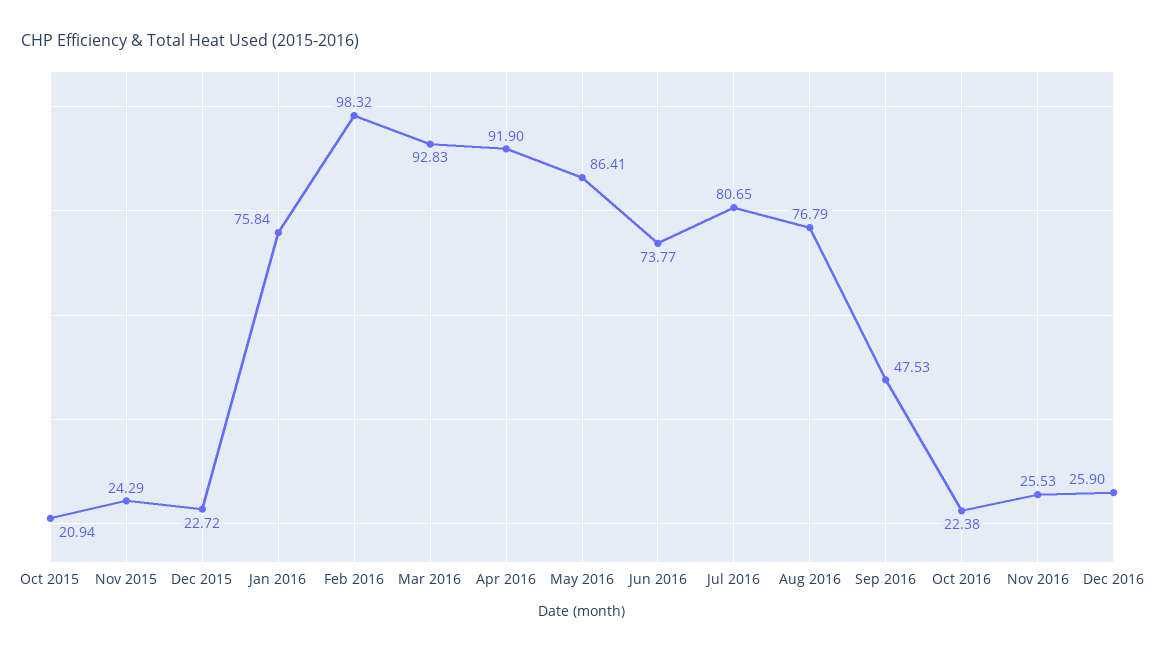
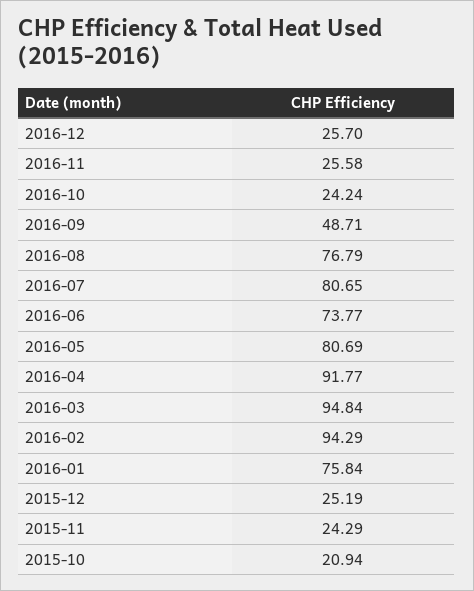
  {
    "Oct 2015": 20.94,
    "Nov 2015": 24.29,
-   "Dec 2015": 22.72,
+   "Dec 2015": 25.19,
    "Jan 2016": 75.84,
-   "Feb 2016": 98.32,
+   "Feb 2016": 94.29,
-   "Mar 2016": 92.83,
+   "Mar 2016": 94.84,
-   "Apr 2016": 91.9,
+   "Apr 2016": 91.77,
-   "May 2016": 86.41,
+   "May 2016": 80.69,
    "Jun 2016": 73.77,
    "Jul 2016": 80.65,
    "Aug 2016": 76.79,
-   "Sep 2016": 47.53,
+   "Sep 2016": 48.71,
-   "Oct 2016": 22.38,
+   "Oct 2016": 24.24,
-   "Nov 2016": 25.53,
+   "Nov 2016": 25.58,
-   "Dec 2016": 25.9
+   "Dec 2016": 25.7
  }

